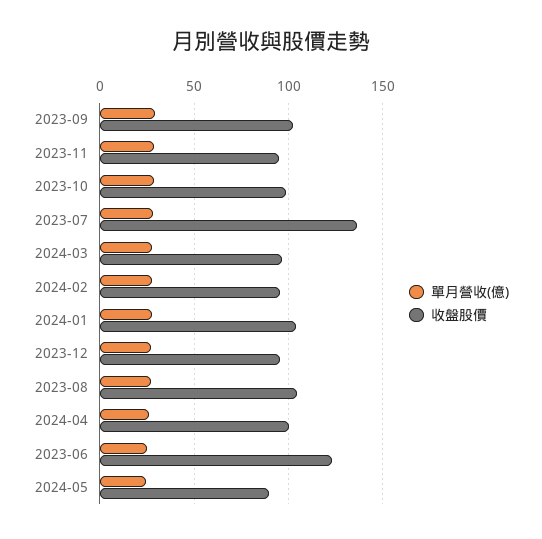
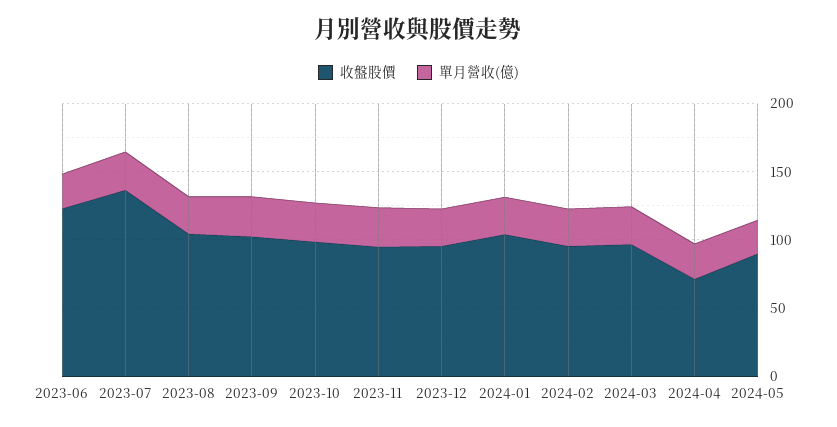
  {
    "單月營收(億)": {
      "2023-09": 30,
      "2023-11": 30,
      "2023-10": 30,
      "2023-07": 30,
      "2024-03": 30,
      "2024-02": 25,
      "2024-01": 25,
      "2023-12": 25,
      "2023-08": 25,
      "2024-04": 25,
      "2023-06": 25,
      "2024-05": 25
    },
    "收盤股價": {
      "2023-09": 105,
      "2023-11": 95,
      "2023-10": 100,
      "2023-07": 135,
      "2024-03": 95,
      "2024-02": 95,
      "2024-01": 105,
      "2023-12": 95,
      "2023-08": 105,
-     "2024-04": 100,
+     "2024-04": 70,
      "2023-06": 125,
      "2024-05": 90
    }
  }

